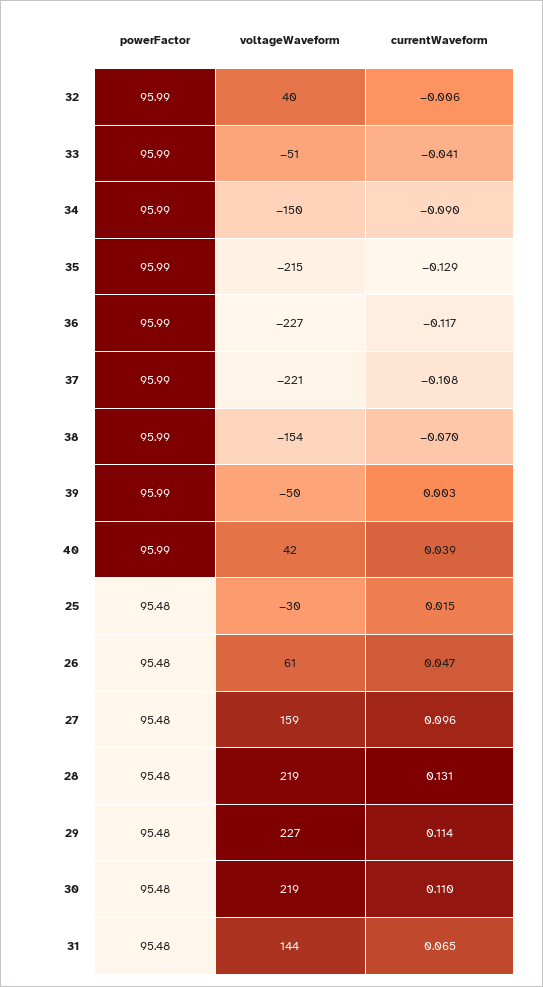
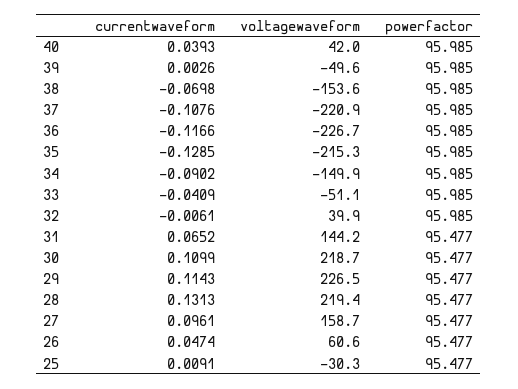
  {
    "powerFactor": {
      "32": 95.985,
      "33": 95.985,
      "34": 95.985,
      "35": 95.985,
      "36": 95.985,
      "37": 95.985,
      "38": 95.985,
      "39": 95.985,
      "40": 95.985,
      "25": 95.477,
      "26": 95.477,
      "27": 95.477,
      "28": 95.477,
      "29": 95.477,
      "30": 95.477,
      "31": 95.477
    },
    "voltageWaveform": {
      "32": 39.9,
      "33": -51.1,
      "34": -149.9,
      "35": -215.3,
      "36": -226.7,
      "37": -220.9,
      "38": -153.6,
      "39": -49.6,
      "40": 42,
      "25": -30.3,
      "26": 60.6,
      "27": 158.7,
      "28": 219.4,
      "29": 226.5,
      "30": 218.7,
      "31": 144.2
    },
    "currentWaveform": {
      "32": -0.0061,
      "33": -0.0409,
      "34": -0.0902,
      "35": -0.1285,
      "36": -0.1166,
      "37": -0.1076,
      "38": -0.0698,
      "39": 0.0026,
      "40": 0.0393,
-     "25": 0.015,
+     "25": 0.0091,
      "26": 0.0474,
      "27": 0.0961,
      "28": 0.1313,
      "29": 0.1143,
      "30": 0.1099,
      "31": 0.0652
    }
  }

